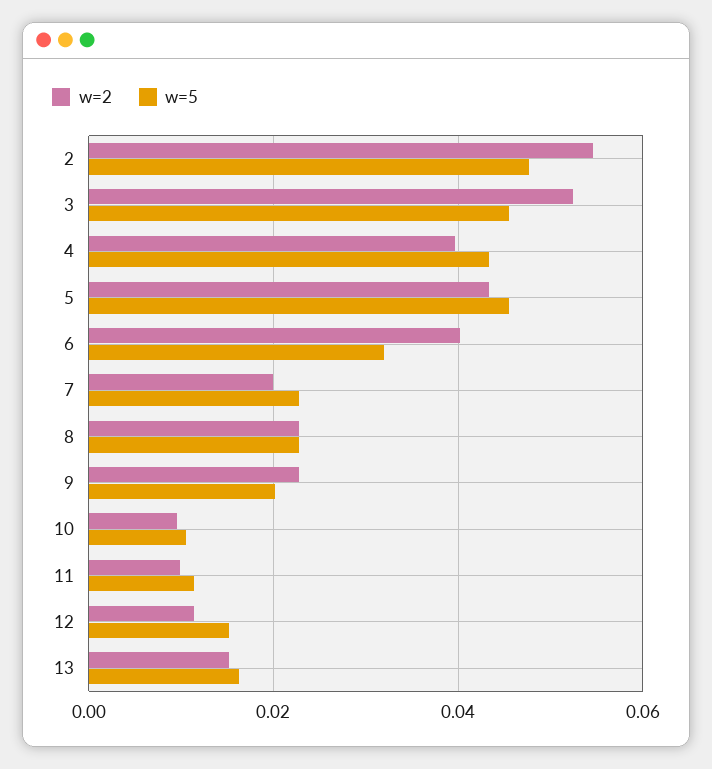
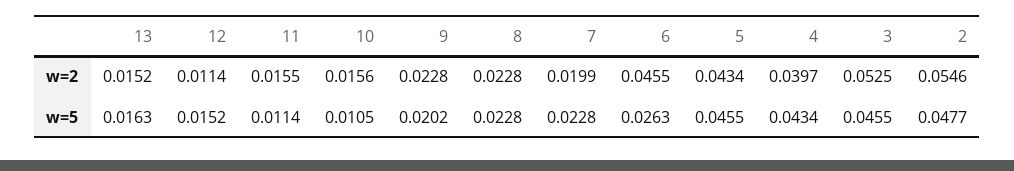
  {
    "w=2": {
      "2": 0.0546,
      "3": 0.0525,
      "4": 0.0397,
      "5": 0.0434,
-     "6": 0.04,
+     "6": 0.0455,
      "7": 0.0199,
      "8": 0.0228,
      "9": 0.0228,
-     "10": 0.01,
+     "10": 0.0156,
-     "11": 0.01,
+     "11": 0.0155,
      "12": 0.0114,
      "13": 0.0152
    },
    "w=5": {
      "2": 0.0477,
      "3": 0.0455,
      "4": 0.0434,
      "5": 0.0455,
-     "6": 0.032,
+     "6": 0.0263,
      "7": 0.0228,
      "8": 0.0228,
      "9": 0.0202,
      "10": 0.0105,
      "11": 0.0114,
      "12": 0.0152,
      "13": 0.0163
    }
  }

